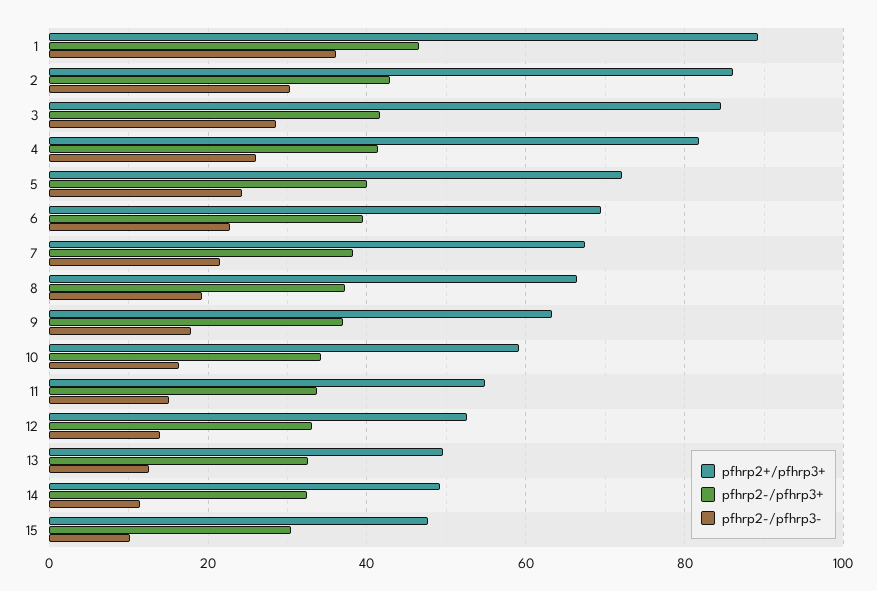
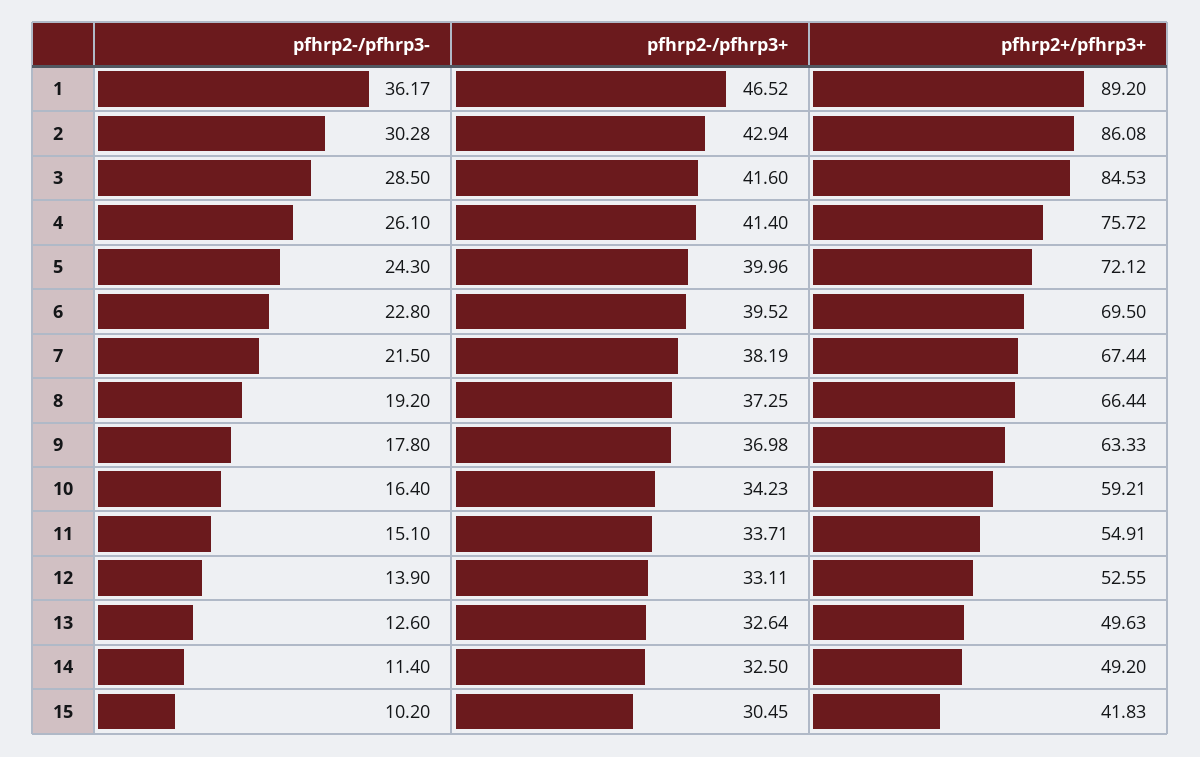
  {
    "pfhrp2+/pfhrp3+": {
      "1": 89.2,
      "2": 86.08,
      "3": 84.53,
-     "4": 82,
+     "4": 75.72,
      "5": 72.12,
      "6": 69.5,
      "7": 67.44,
      "8": 66.44,
      "9": 63.33,
      "10": 59.21,
      "11": 54.91,
      "12": 52.55,
      "13": 49.63,
      "14": 49.2,
-     "15": 48
+     "15": 41.83
    },
    "pfhrp2-/pfhrp3+": {
      "1": 46.52,
      "2": 42.94,
      "3": 41.6,
      "4": 41.4,
      "5": 39.96,
      "6": 39.52,
      "7": 38.19,
      "8": 37.25,
      "9": 36.98,
      "10": 34.23,
      "11": 33.71,
      "12": 33.11,
      "13": 32.64,
      "14": 32.5,
      "15": 30.45
    },
    "pfhrp2-/pfhrp3-": {
      "1": 36.17,
      "2": 30.28,
      "3": 28.5,
      "4": 26.1,
      "5": 24.3,
      "6": 22.8,
      "7": 21.5,
      "8": 19.2,
      "9": 17.8,
      "10": 16.4,
      "11": 15.1,
      "12": 13.9,
      "13": 12.6,
      "14": 11.4,
      "15": 10.2
    }
  }

